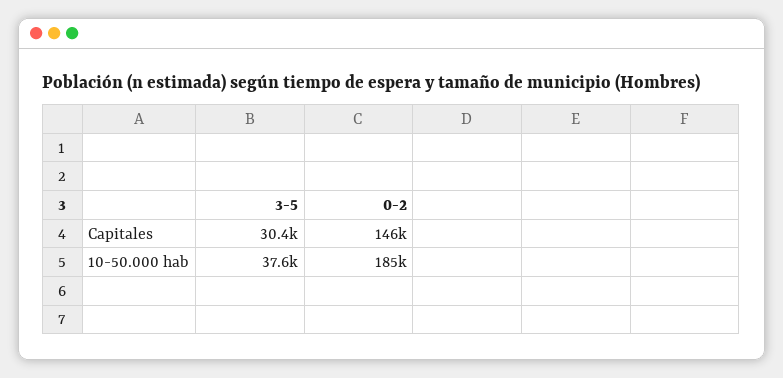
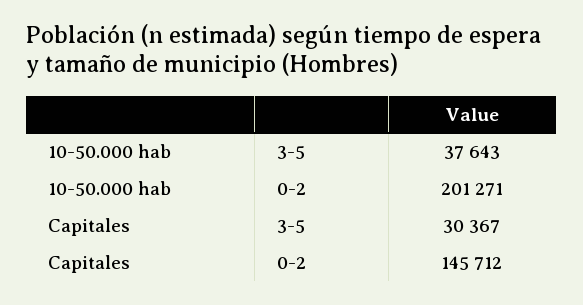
  {
    "3-5": {
      "Capitales": 30367,
      "10-50.000 hab": 37643
    },
    "0-2": {
      "Capitales": 145712,
-     "10-50.000 hab": 185000
+     "10-50.000 hab": 201271
    }
  }

